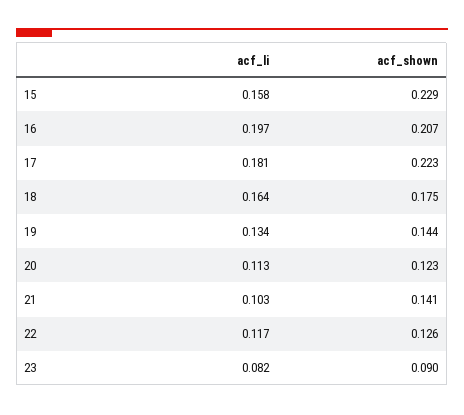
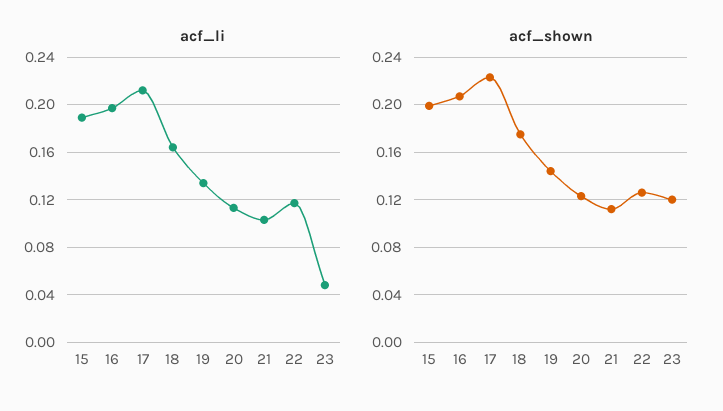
  {
    "acf_li": {
-     "15": 0.158,
+     "15": 0.19,
      "16": 0.197,
-     "17": 0.181,
+     "17": 0.21,
      "18": 0.164,
      "19": 0.134,
      "20": 0.113,
      "21": 0.103,
      "22": 0.117,
-     "23": 0.082
+     "23": 0.05
    },
    "acf_shown": {
-     "15": 0.229,
+     "15": 0.2,
      "16": 0.207,
      "17": 0.223,
      "18": 0.175,
      "19": 0.144,
      "20": 0.123,
-     "21": 0.141,
+     "21": 0.11,
      "22": 0.126,
-     "23": 0.09
+     "23": 0.12
    }
  }

